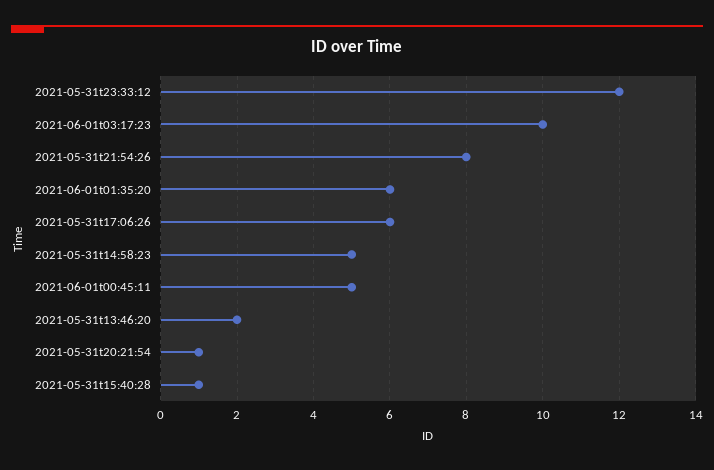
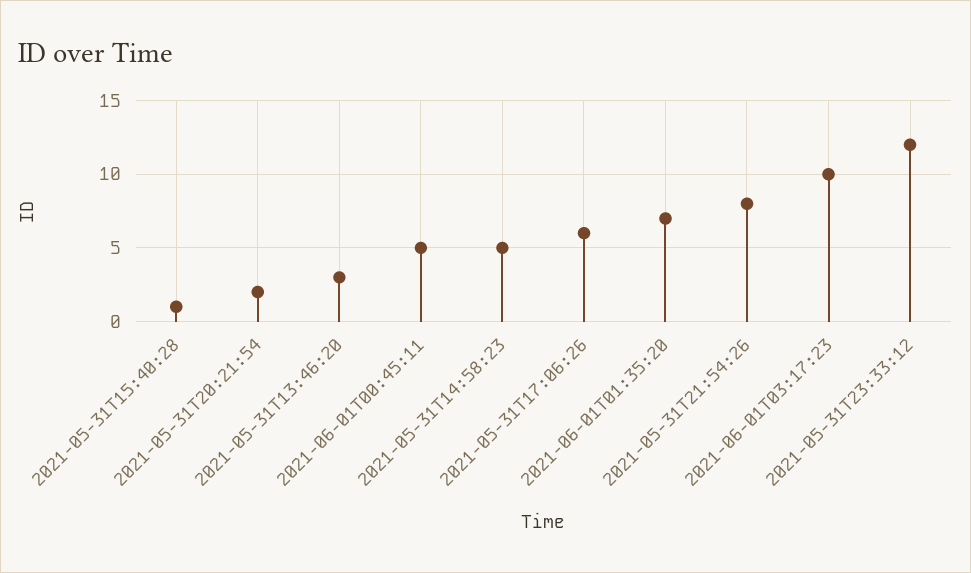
  {
    "2021-05-31t23:33:12": 12,
    "2021-06-01t03:17:23": 10,
    "2021-05-31t21:54:26": 8,
-   "2021-06-01t01:35:20": 6,
+   "2021-06-01t01:35:20": 7,
    "2021-05-31t17:06:26": 6,
    "2021-05-31t14:58:23": 5,
    "2021-06-01t00:45:11": 5,
-   "2021-05-31t13:46:20": 2,
+   "2021-05-31t13:46:20": 3,
-   "2021-05-31t20:21:54": 1,
+   "2021-05-31t20:21:54": 2,
    "2021-05-31t15:40:28": 1
  }

